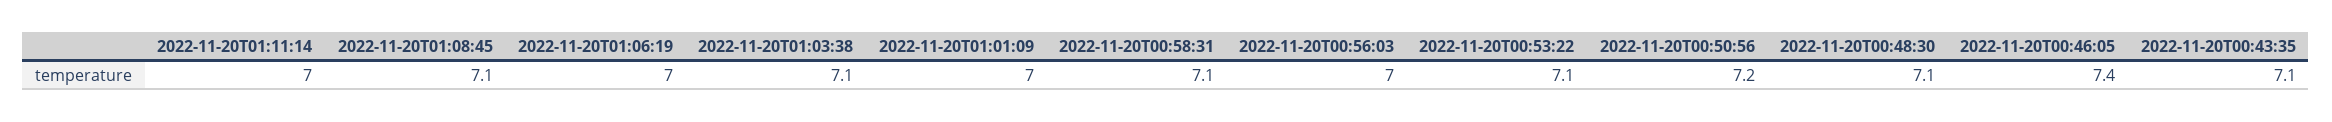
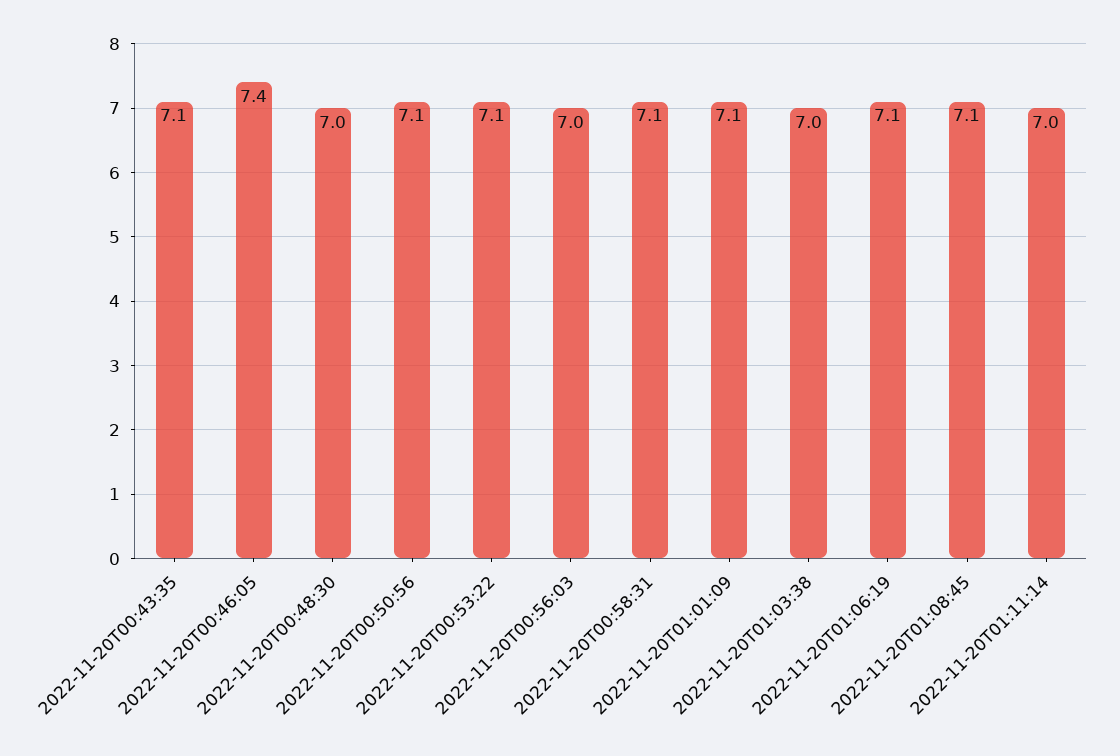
  {
    "2022-11-20T01:11:14": 7,
    "2022-11-20T01:08:45": 7.1,
-   "2022-11-20T01:06:19": 7,
+   "2022-11-20T01:06:19": 7.1,
-   "2022-11-20T01:03:38": 7.1,
+   "2022-11-20T01:03:38": 7,
-   "2022-11-20T01:01:09": 7,
+   "2022-11-20T01:01:09": 7.1,
    "2022-11-20T00:58:31": 7.1,
    "2022-11-20T00:56:03": 7,
    "2022-11-20T00:53:22": 7.1,
-   "2022-11-20T00:50:56": 7.2,
+   "2022-11-20T00:50:56": 7.1,
-   "2022-11-20T00:48:30": 7.1,
+   "2022-11-20T00:48:30": 7,
    "2022-11-20T00:46:05": 7.4,
    "2022-11-20T00:43:35": 7.1
  }

